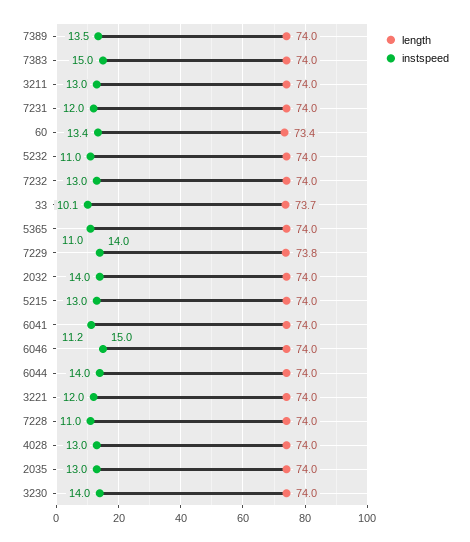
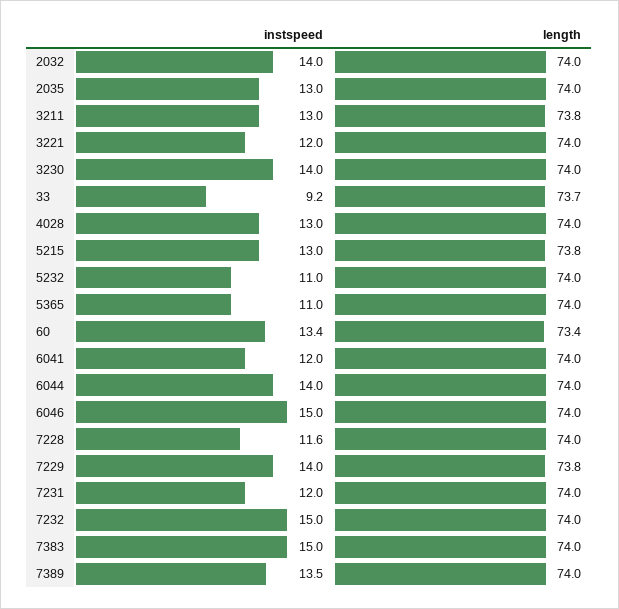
  {
    "length": {
      "7389": 74,
      "7383": 74,
-     "3211": 74,
+     "3211": 73.8,
      "7231": 74,
      "60": 73.4,
      "5232": 74,
      "7232": 74,
      "33": 73.7,
      "5365": 74,
      "7229": 73.8,
      "2032": 74,
-     "5215": 74,
+     "5215": 73.8,
      "6041": 74,
      "6046": 74,
      "6044": 74,
      "3221": 74,
      "7228": 74,
      "4028": 74,
      "2035": 74,
      "3230": 74
    },
    "instspeed": {
      "7389": 13.5,
      "7383": 15,
      "3211": 13,
      "7231": 12,
      "60": 13.4,
      "5232": 11,
-     "7232": 13,
+     "7232": 15,
-     "33": 10.1,
+     "33": 9.2,
      "5365": 11,
      "7229": 14,
      "2032": 14,
      "5215": 13,
-     "6041": 11.2,
+     "6041": 12,
      "6046": 15,
      "6044": 14,
      "3221": 12,
-     "7228": 11,
+     "7228": 11.6,
      "4028": 13,
      "2035": 13,
      "3230": 14
    }
  }

